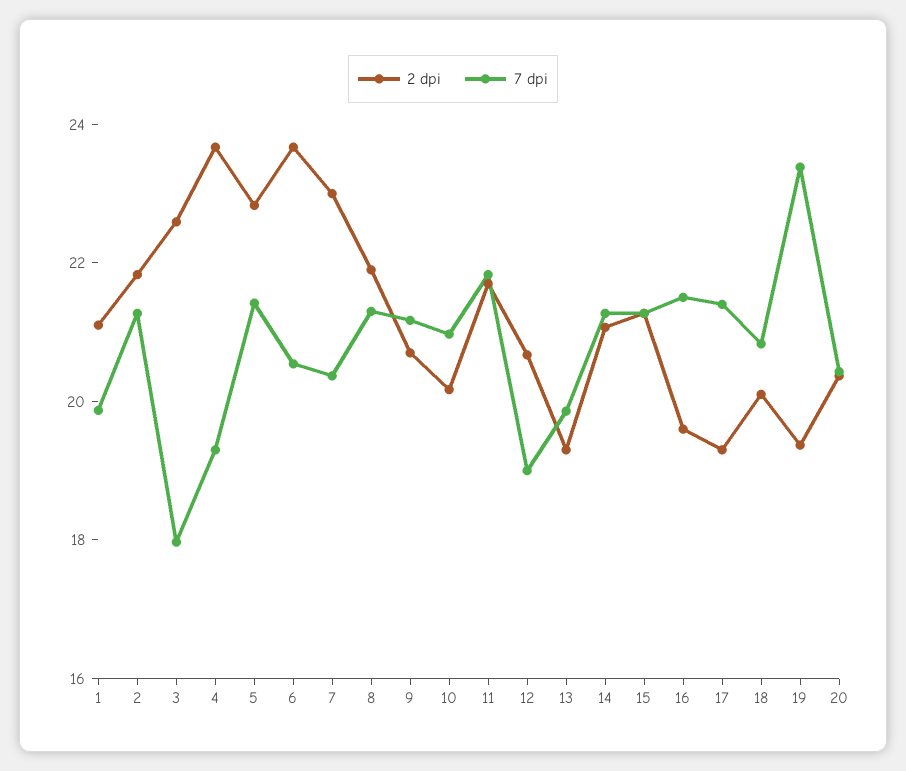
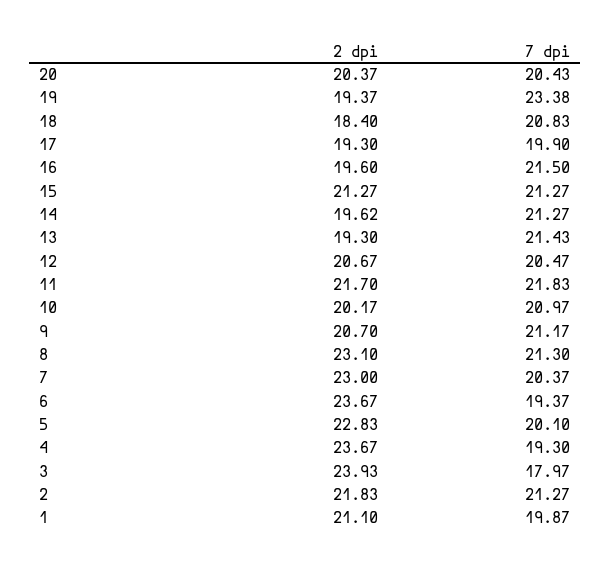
  {
    "2 dpi": {
      "1": 21.1,
      "2": 21.83,
-     "3": 22.5,
+     "3": 23.93,
      "4": 23.67,
      "5": 22.83,
      "6": 23.67,
      "7": 23,
-     "8": 22,
+     "8": 23.1,
      "9": 20.7,
      "10": 20.17,
      "11": 21.7,
      "12": 20.67,
      "13": 19.3,
-     "14": 21,
+     "14": 19.62,
      "15": 21.27,
      "16": 19.6,
      "17": 19.3,
-     "18": 20,
+     "18": 18.4,
      "19": 19.37,
      "20": 20.37
    },
    "7 dpi": {
      "1": 19.87,
      "2": 21.27,
      "3": 17.97,
      "4": 19.3,
-     "5": 21.5,
+     "5": 20.1,
-     "6": 20.5,
+     "6": 19.37,
      "7": 20.37,
      "8": 21.3,
      "9": 21.17,
      "10": 20.97,
      "11": 21.83,
-     "12": 19,
+     "12": 20.47,
-     "13": 20,
+     "13": 21.43,
      "14": 21.27,
      "15": 21.27,
      "16": 21.5,
-     "17": 21.5,
+     "17": 19.9,
      "18": 20.83,
      "19": 23.38,
      "20": 20.43
    }
  }

